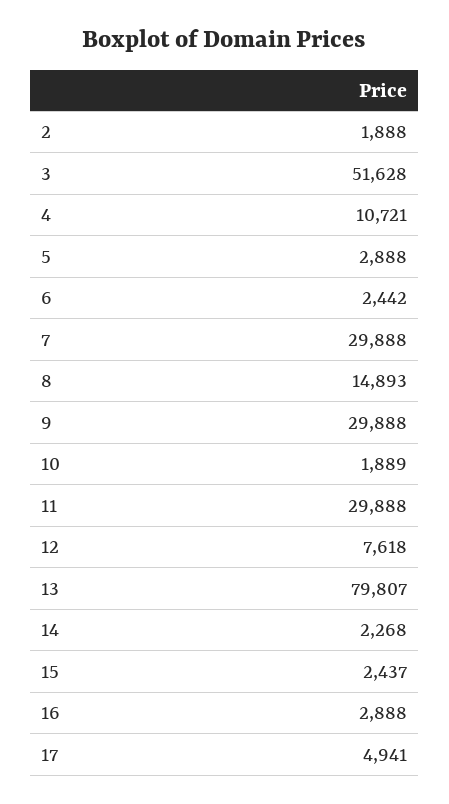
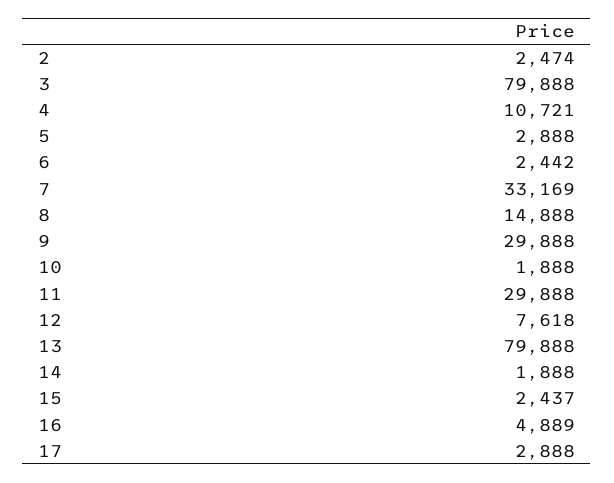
  {
-   "2": 1888,
+   "2": 2474,
-   "3": 51628,
+   "3": 79888,
    "4": 10721,
    "5": 2888,
    "6": 2442,
-   "7": 29888,
+   "7": 33169,
-   "8": 14893,
+   "8": 14888,
    "9": 29888,
-   "10": 1889,
+   "10": 1888,
    "11": 29888,
    "12": 7618,
-   "13": 79807,
+   "13": 79888,
-   "14": 2268,
+   "14": 1888,
    "15": 2437,
-   "16": 2888,
+   "16": 4889,
-   "17": 4941
+   "17": 2888
  }

